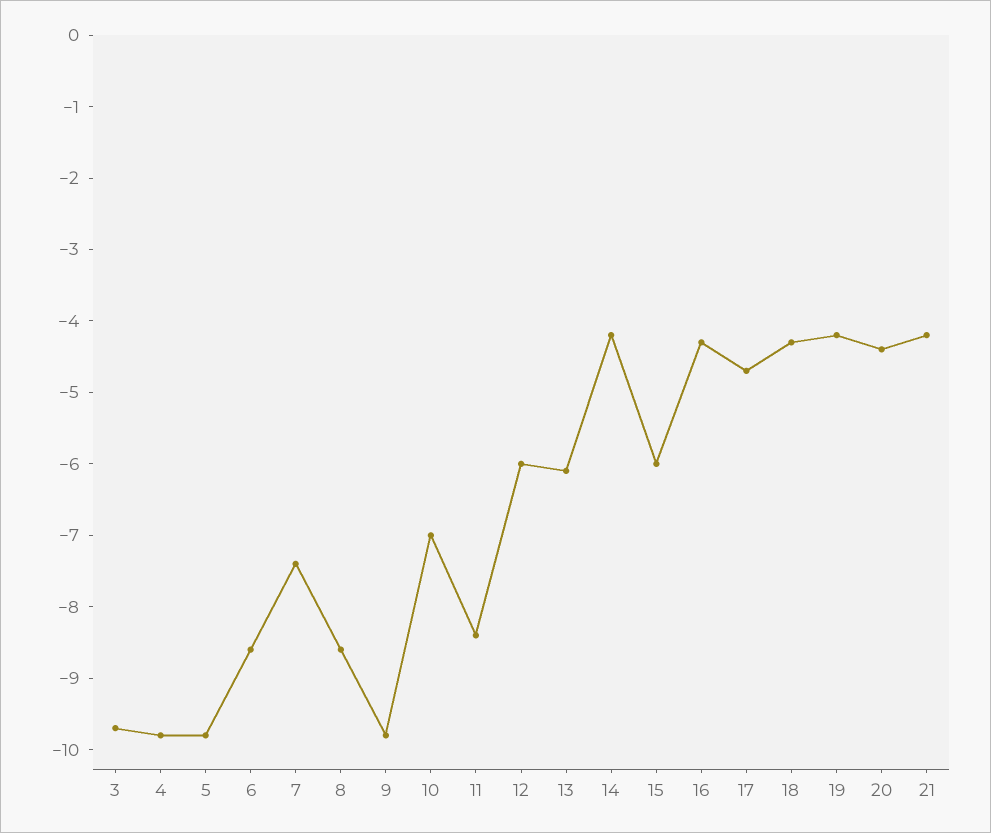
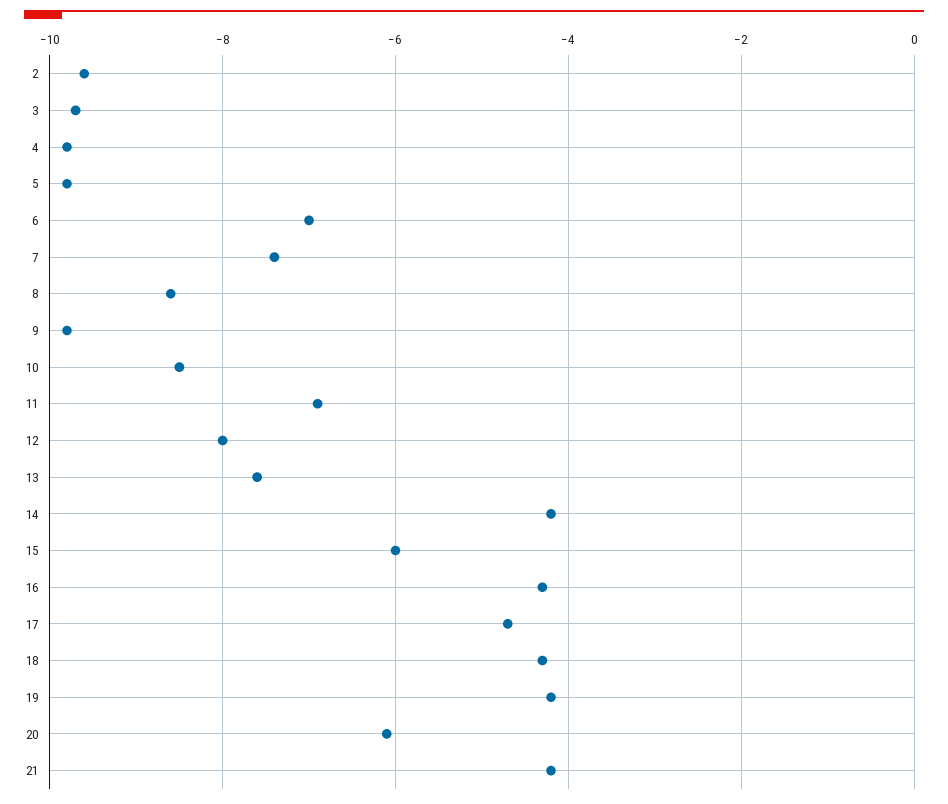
  {
    "3": -9.5,
    "4": -10,
    "5": -10,
-   "6": -8.5,
+   "6": -7,
    "7": -7.5,
    "8": -8.5,
    "9": -10,
-   "10": -7,
+   "10": -8.5,
-   "11": -8.5,
+   "11": -7,
-   "12": -6,
+   "12": -8,
-   "13": -6,
+   "13": -7.5,
    "14": -4,
    "15": -6,
    "16": -4.5,
    "17": -4.5,
    "18": -4.5,
    "19": -4,
-   "20": -4.5,
+   "20": -6,
-   "21": -4
+   "21": -4,
+   "2": -9.5
  }

